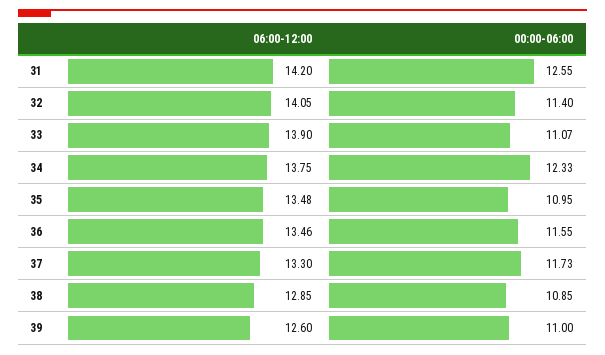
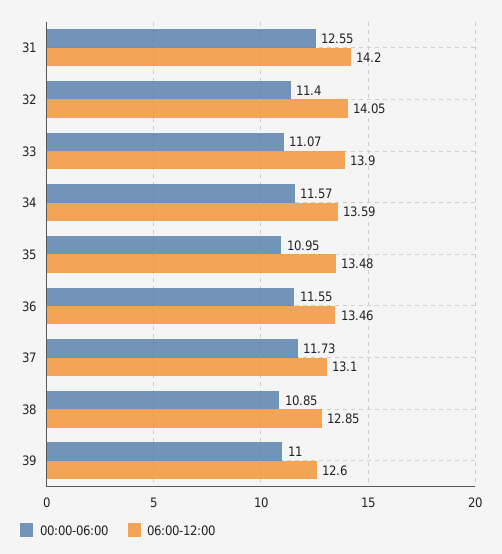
  {
    "06:00-12:00": {
      "31": 14.2,
      "32": 14.05,
      "33": 13.9,
-     "34": 13.75,
+     "34": 13.59,
      "35": 13.48,
      "36": 13.46,
-     "37": 13.3,
+     "37": 13.1,
      "38": 12.85,
      "39": 12.6
    },
    "00:00-06:00": {
      "31": 12.55,
      "32": 11.4,
      "33": 11.07,
-     "34": 12.33,
+     "34": 11.57,
      "35": 10.95,
      "36": 11.55,
      "37": 11.73,
      "38": 10.85,
      "39": 11
    }
  }

